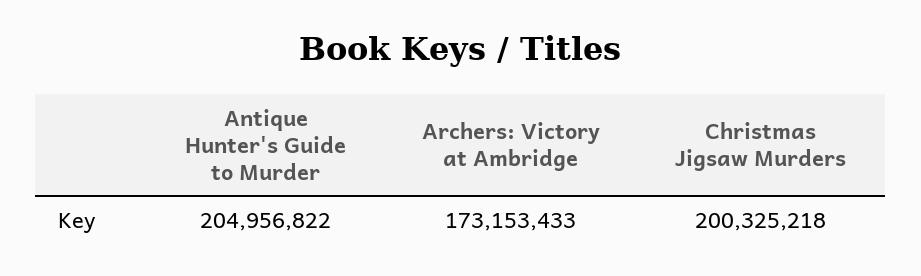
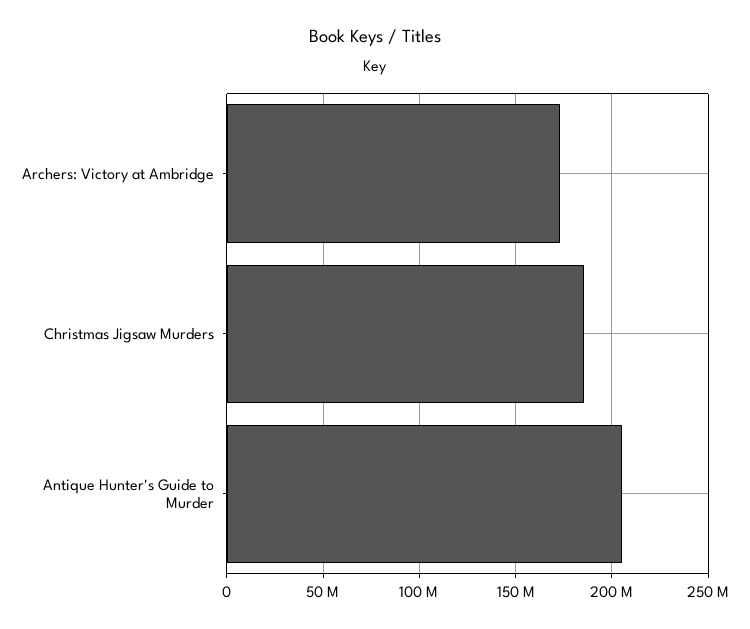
  {
    "Antique Hunter's Guide to Murder": 204956822,
    "Archers: Victory at Ambridge": 173153433,
-   "Christmas Jigsaw Murders": 200325218
+   "Christmas Jigsaw Murders": 185000000
  }

